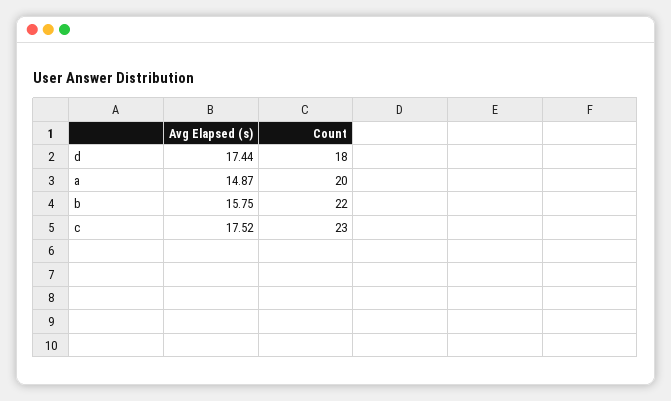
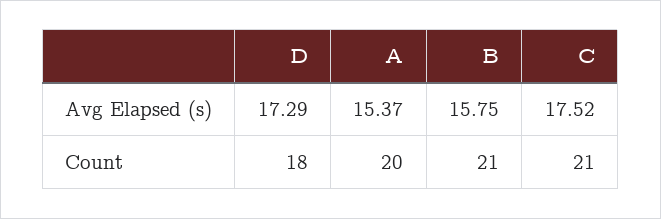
  {
    "Avg Elapsed (s)": {
-     "d": 17.44,
+     "d": 17.29,
-     "a": 14.87,
+     "a": 15.37,
      "b": 15.75,
      "c": 17.52
    },
    "Count": {
      "d": 18,
      "a": 20,
-     "b": 22,
+     "b": 21,
-     "c": 23
+     "c": 21
    }
  }

